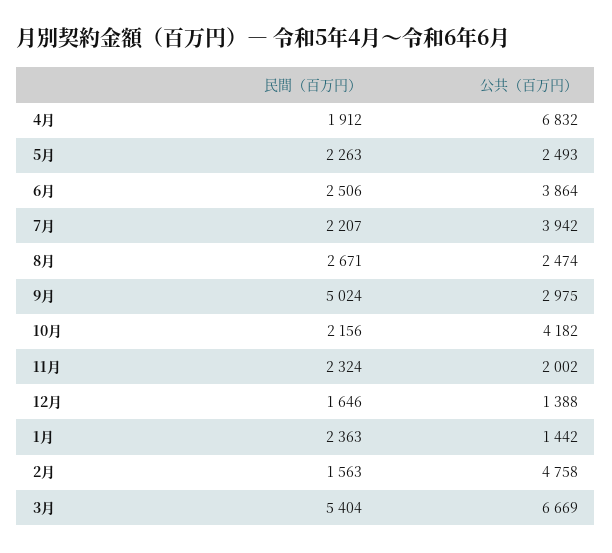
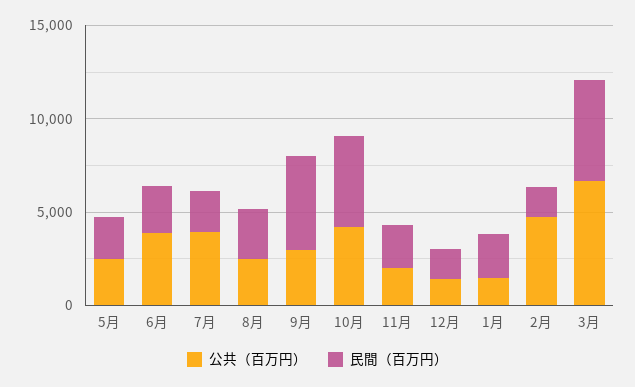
  {
    "民間（百万円）": {
-     "4月": 1912,
      "5月": 2263,
      "6月": 2506,
      "7月": 2207,
      "8月": 2671,
      "9月": 5024,
-     "10月": 2156,
+     "10月": 5000,
      "11月": 2324,
      "12月": 1646,
      "1月": 2363,
      "2月": 1563,
      "3月": 5404
    },
    "公共（百万円）": {
-     "4月": 6832,
      "5月": 2493,
      "6月": 3864,
      "7月": 3942,
      "8月": 2474,
      "9月": 2975,
      "10月": 4182,
      "11月": 2002,
      "12月": 1388,
      "1月": 1442,
      "2月": 4758,
      "3月": 6669
    }
  }

